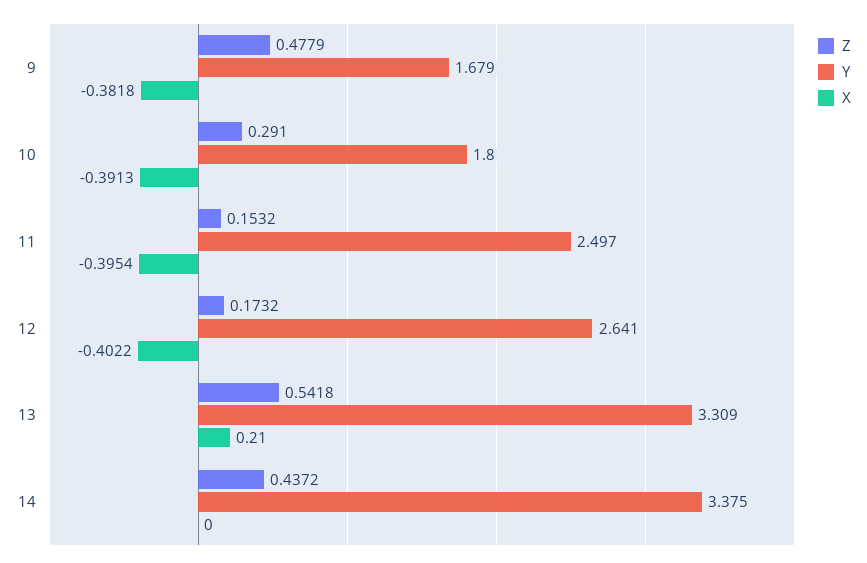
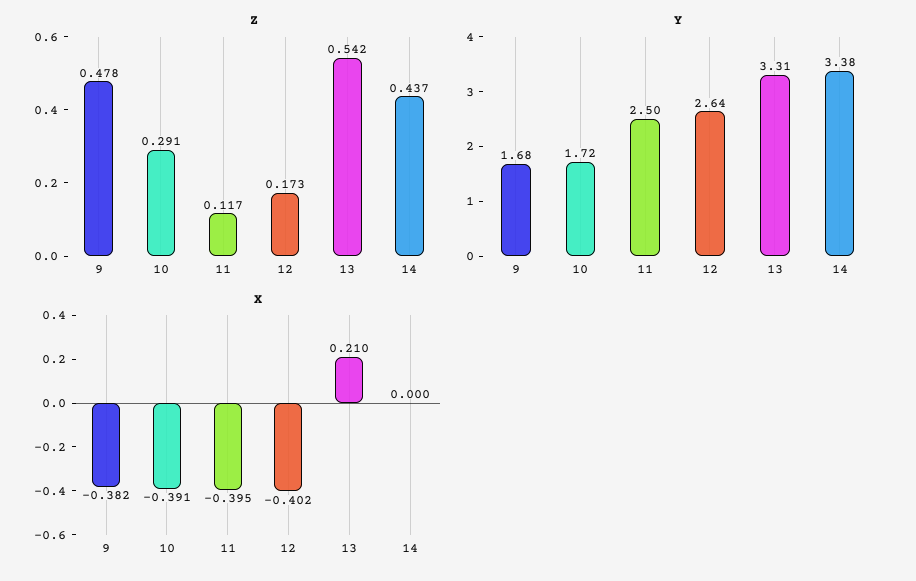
  {
    "Z": {
      "9": 0.4779,
      "10": 0.291,
-     "11": 0.1532,
+     "11": 0.117,
      "12": 0.1732,
      "13": 0.5418,
      "14": 0.4372
    },
    "Y": {
      "9": 1.679,
-     "10": 1.8,
+     "10": 1.72,
      "11": 2.497,
      "12": 2.641,
      "13": 3.309,
      "14": 3.375
    },
    "X": {
      "9": -0.3818,
      "10": -0.3913,
      "11": -0.3954,
      "12": -0.4022,
      "13": 0.21,
      "14": 0
    }
  }

